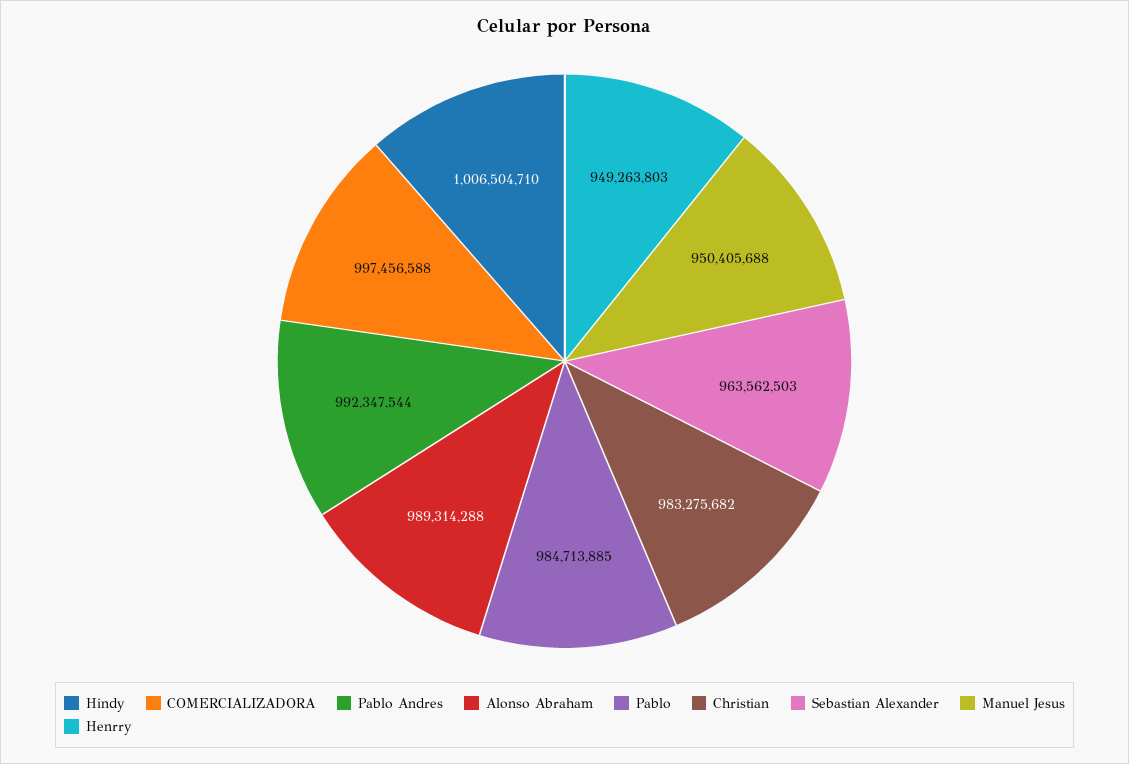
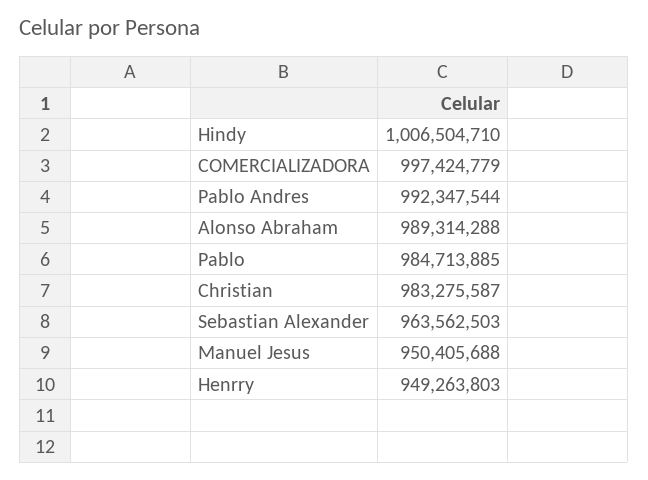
  {
    "Hindy": 1006504710,
-   "COMERCIALIZADORA": 997456588,
+   "COMERCIALIZADORA": 997424779,
    "Pablo Andres": 992347544,
    "Alonso Abraham": 989314288,
    "Pablo": 984713885,
-   "Christian": 983275682,
+   "Christian": 983275587,
    "Sebastian Alexander": 963562503,
    "Manuel Jesus": 950405688,
    "Henrry": 949263803
  }

